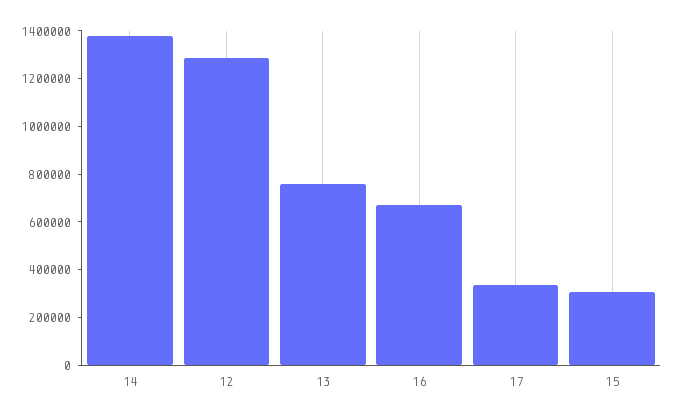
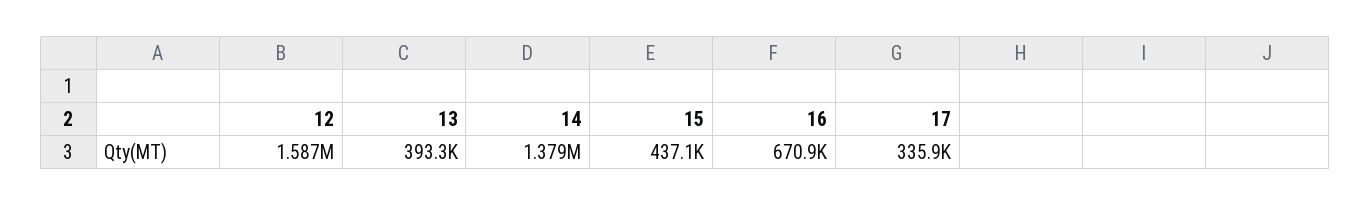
  {
    "14": 1379000,
-   "12": 1300000,
+   "12": 1587000,
-   "13": 750000,
+   "13": 393300,
    "16": 670900,
    "17": 335900,
-   "15": 300000
+   "15": 437100
  }

